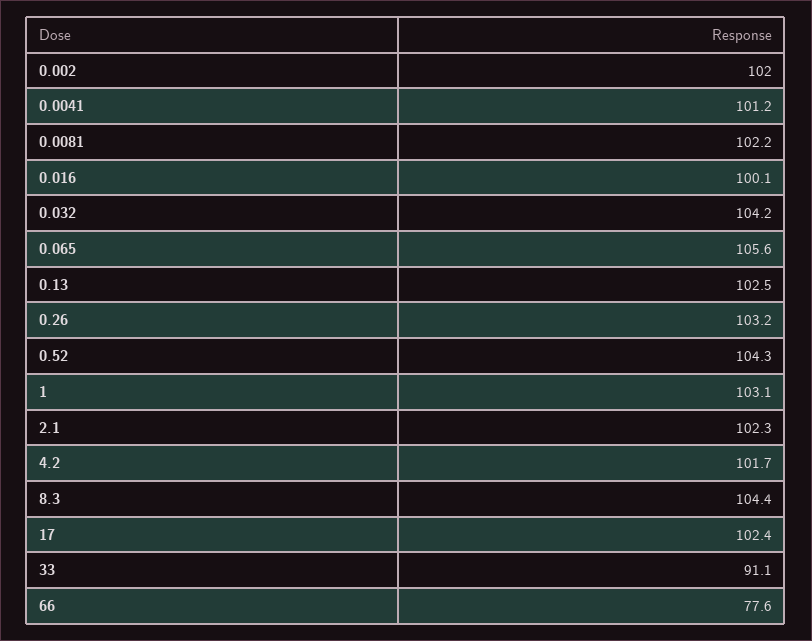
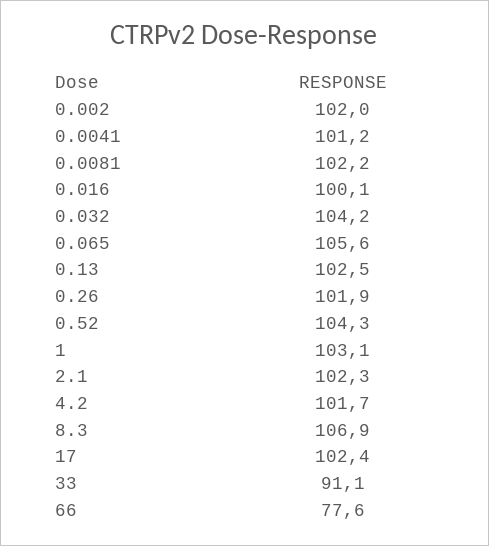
  {
    "0.002": 102,
    "0.0041": 101.2,
    "0.0081": 102.2,
    "0.016": 100.1,
    "0.032": 104.2,
    "0.065": 105.6,
    "0.13": 102.5,
-   "0.26": 103.2,
+   "0.26": 101.9,
    "0.52": 104.3,
    "1": 103.1,
    "2.1": 102.3,
    "4.2": 101.7,
-   "8.3": 104.4,
+   "8.3": 106.9,
    "17": 102.4,
    "33": 91.1,
    "66": 77.6
  }

